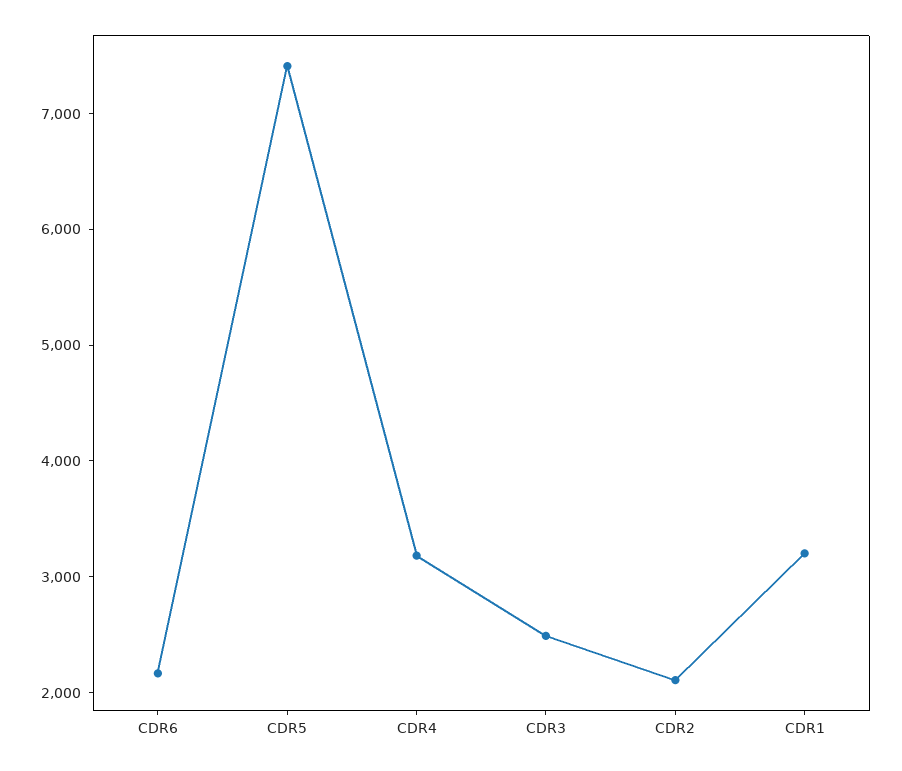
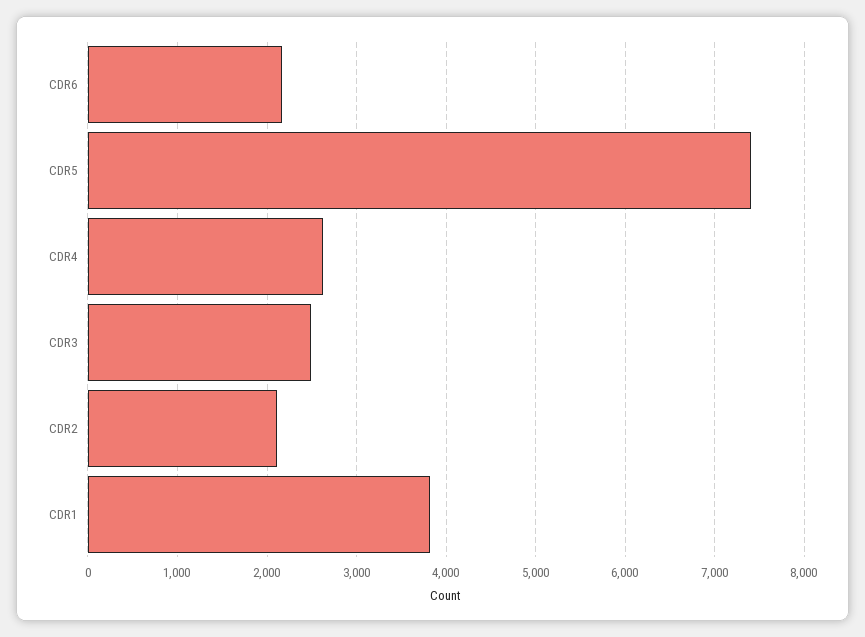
  {
    "CDR6": 2200,
    "CDR5": 7400,
-   "CDR4": 3200,
+   "CDR4": 2600,
    "CDR3": 2500,
    "CDR2": 2100,
-   "CDR1": 3200
+   "CDR1": 3800
  }

